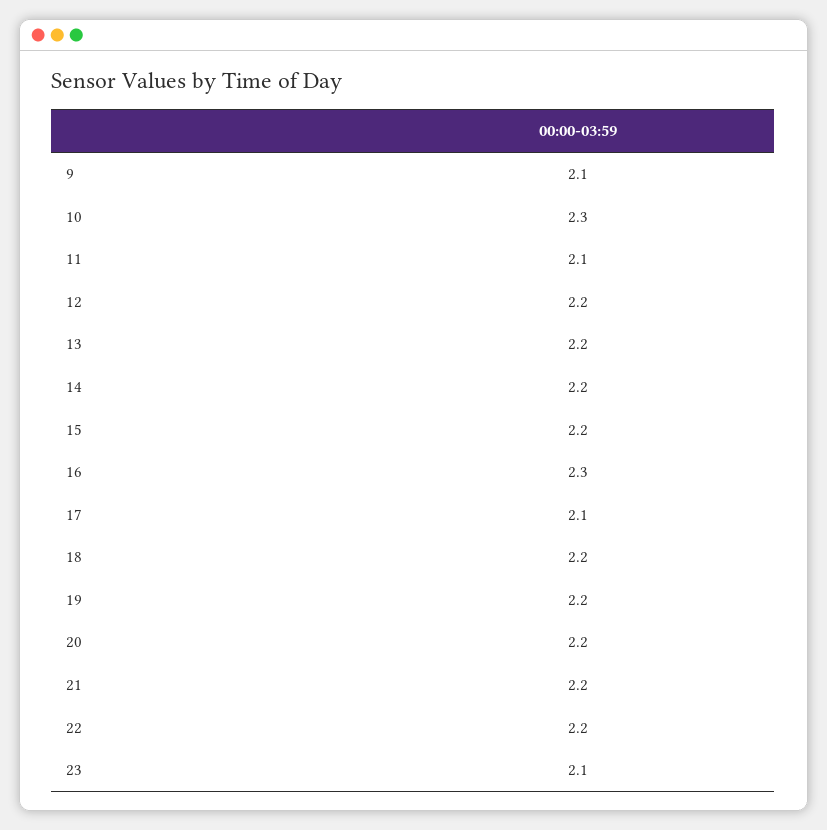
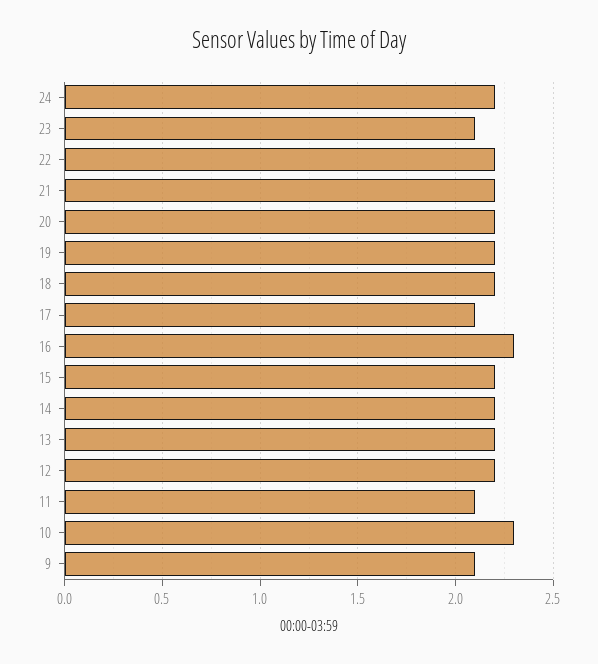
  {
    "9": 2.1,
    "10": 2.3,
    "11": 2.1,
    "12": 2.2,
    "13": 2.2,
    "14": 2.2,
    "15": 2.2,
    "16": 2.3,
    "17": 2.1,
    "18": 2.2,
    "19": 2.2,
    "20": 2.2,
    "21": 2.2,
    "22": 2.2,
-   "23": 2.1
+   "23": 2.1,
+   "24": 2.2
  }

